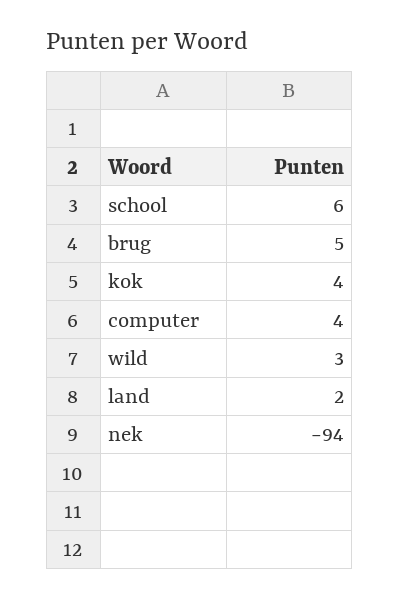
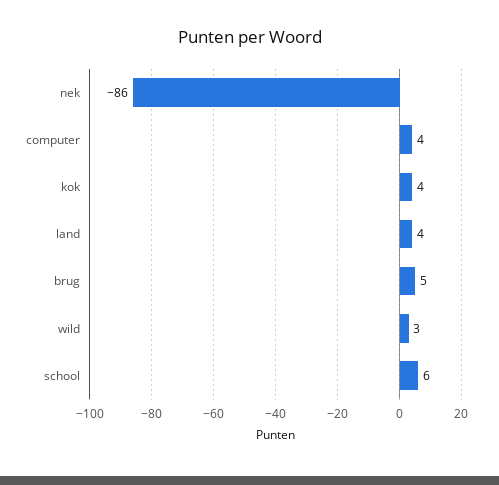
  {
    "school": 6,
    "brug": 5,
    "kok": 4,
    "computer": 4,
    "wild": 3,
-   "land": 2,
+   "land": 4,
-   "nek": -94
+   "nek": -86
  }

